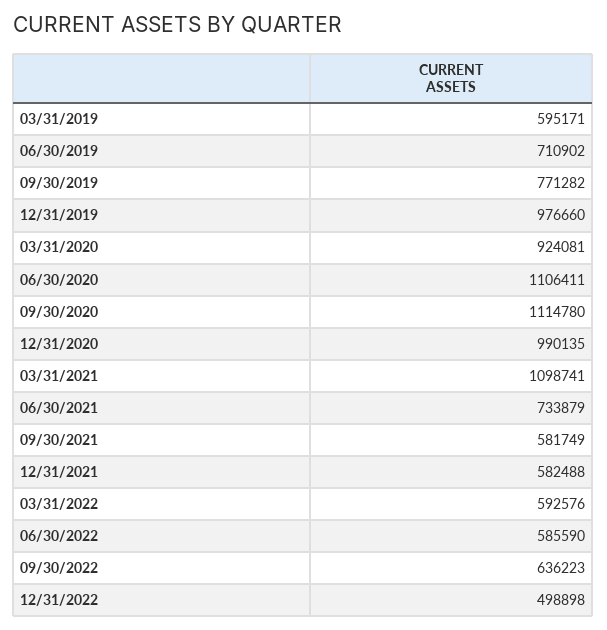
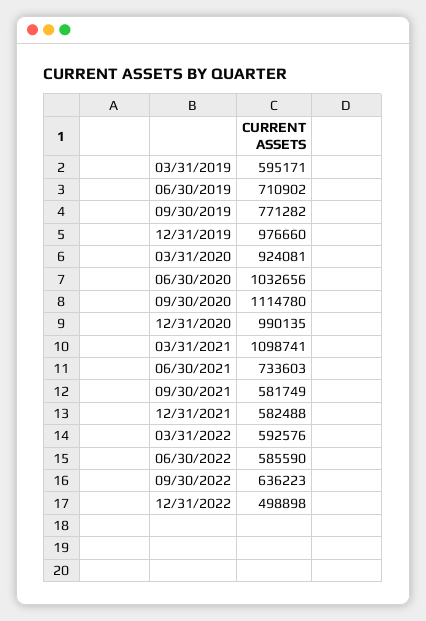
  {
    "03/31/2019": 595171,
    "06/30/2019": 710902,
    "09/30/2019": 771282,
    "12/31/2019": 976660,
    "03/31/2020": 924081,
-   "06/30/2020": 1106411,
+   "06/30/2020": 1032656,
    "09/30/2020": 1114780,
    "12/31/2020": 990135,
    "03/31/2021": 1098741,
-   "06/30/2021": 733879,
+   "06/30/2021": 733603,
    "09/30/2021": 581749,
    "12/31/2021": 582488,
    "03/31/2022": 592576,
    "06/30/2022": 585590,
    "09/30/2022": 636223,
    "12/31/2022": 498898
  }

